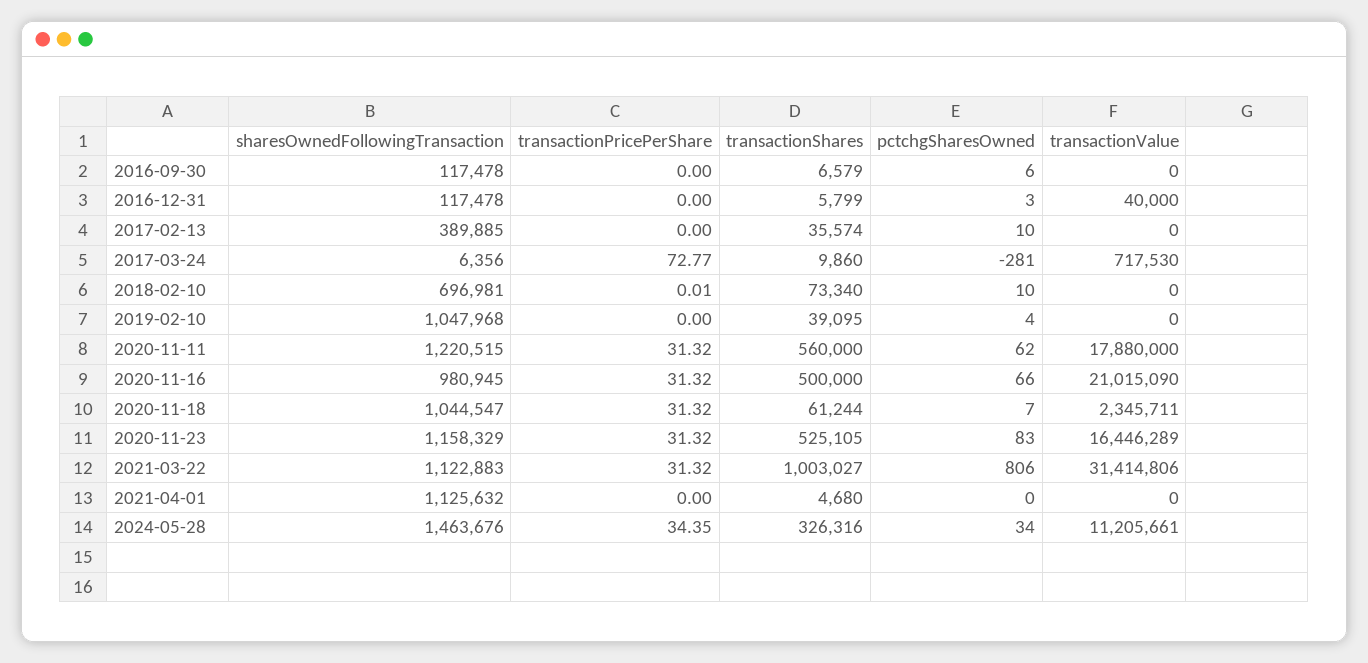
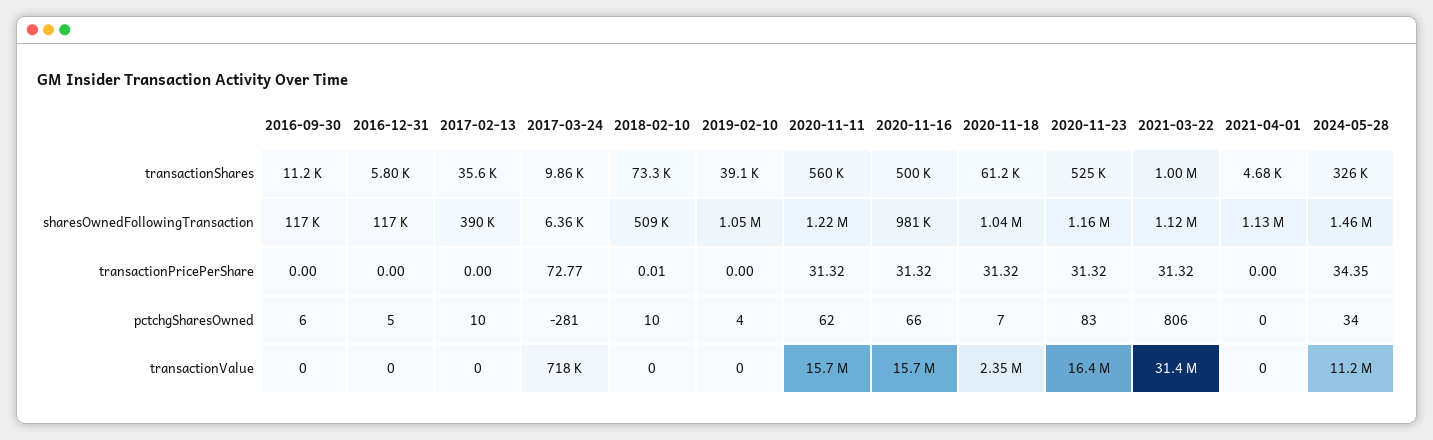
  {
    "sharesOwnedFollowingTransaction": {
      "2016-09-30": 117478,
      "2016-12-31": 117478,
      "2017-02-13": 389885,
      "2017-03-24": 6356,
-     "2018-02-10": 696981,
+     "2018-02-10": 509000,
      "2019-02-10": 1047968,
      "2020-11-11": 1220515,
      "2020-11-16": 980945,
      "2020-11-18": 1044547,
      "2020-11-23": 1158329,
      "2021-03-22": 1122883,
      "2021-04-01": 1125632,
      "2024-05-28": 1463676
    },
    "transactionPricePerShare": {
      "2016-09-30": 0,
      "2016-12-31": 0,
      "2017-02-13": 0,
      "2017-03-24": 72.77,
      "2018-02-10": 0.01,
      "2019-02-10": 0,
      "2020-11-11": 31.32,
      "2020-11-16": 31.32,
      "2020-11-18": 31.32,
      "2020-11-23": 31.32,
      "2021-03-22": 31.32,
      "2021-04-01": 0,
      "2024-05-28": 34.35
    },
    "transactionShares": {
-     "2016-09-30": 6579,
+     "2016-09-30": 11200,
      "2016-12-31": 5799,
      "2017-02-13": 35574,
      "2017-03-24": 9860,
      "2018-02-10": 73340,
      "2019-02-10": 39095,
      "2020-11-11": 560000,
      "2020-11-16": 500000,
      "2020-11-18": 61244,
      "2020-11-23": 525105,
      "2021-03-22": 1003027,
      "2021-04-01": 4680,
      "2024-05-28": 326316
    },
    "pctchgSharesOwned": {
      "2016-09-30": 6,
-     "2016-12-31": 3,
+     "2016-12-31": 5,
      "2017-02-13": 10,
      "2017-03-24": -281,
      "2018-02-10": 10,
      "2019-02-10": 4,
      "2020-11-11": 62,
      "2020-11-16": 66,
      "2020-11-18": 7,
      "2020-11-23": 83,
      "2021-03-22": 806,
      "2021-04-01": 0,
      "2024-05-28": 34
    },
    "transactionValue": {
      "2016-09-30": 0,
-     "2016-12-31": 40000,
+     "2016-12-31": 0,
      "2017-02-13": 0,
      "2017-03-24": 717530,
      "2018-02-10": 0,
      "2019-02-10": 0,
-     "2020-11-11": 17880000,
+     "2020-11-11": 15700000,
-     "2020-11-16": 21015090,
+     "2020-11-16": 15700000,
      "2020-11-18": 2345711,
      "2020-11-23": 16446289,
      "2021-03-22": 31414806,
      "2021-04-01": 0,
      "2024-05-28": 11205661
    }
  }

